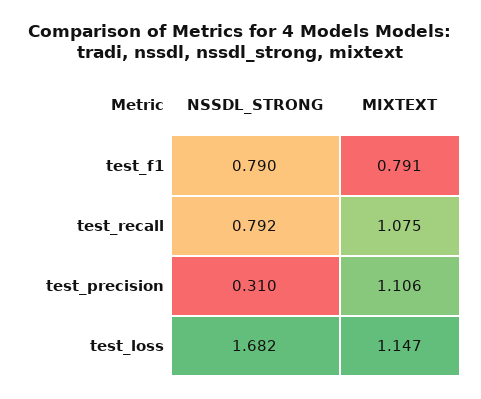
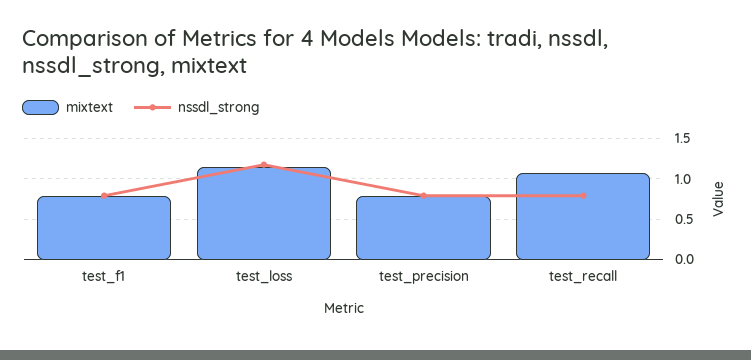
  {
    "NSSDL_STRONG": {
      "test_f1": 0.79,
      "test_recall": 0.792,
-     "test_precision": 0.31,
+     "test_precision": 0.8,
-     "test_loss": 1.682
+     "test_loss": 1.2
    },
    "MIXTEXT": {
      "test_f1": 0.791,
      "test_recall": 1.075,
-     "test_precision": 1.106,
+     "test_precision": 0.8,
      "test_loss": 1.147
    }
  }

